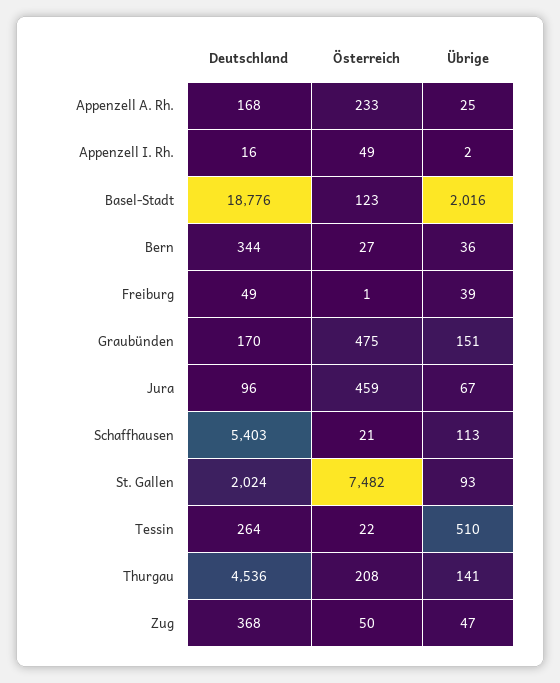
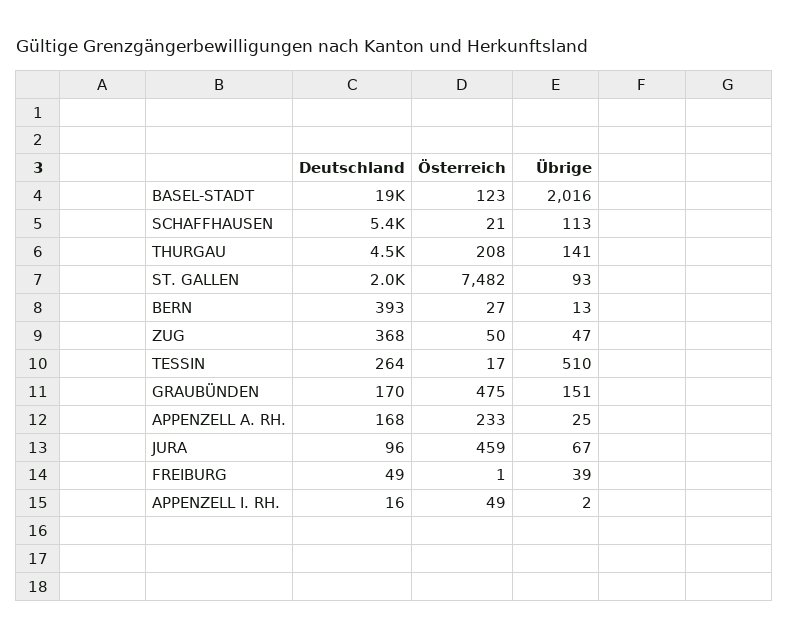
  {
    "Deutschland": {
      "Appenzell A. Rh.": 168,
      "Appenzell I. Rh.": 16,
      "Basel-Stadt": 18776,
-     "Bern": 344,
+     "Bern": 393,
      "Freiburg": 49,
      "Graubünden": 170,
      "Jura": 96,
      "Schaffhausen": 5403,
      "St. Gallen": 2024,
      "Tessin": 264,
      "Thurgau": 4536,
      "Zug": 368
    },
    "Österreich": {
      "Appenzell A. Rh.": 233,
      "Appenzell I. Rh.": 49,
      "Basel-Stadt": 123,
      "Bern": 27,
      "Freiburg": 1,
      "Graubünden": 475,
      "Jura": 459,
      "Schaffhausen": 21,
      "St. Gallen": 7482,
-     "Tessin": 22,
+     "Tessin": 17,
      "Thurgau": 208,
      "Zug": 50
    },
    "Übrige": {
      "Appenzell A. Rh.": 25,
      "Appenzell I. Rh.": 2,
      "Basel-Stadt": 2016,
-     "Bern": 36,
+     "Bern": 13,
      "Freiburg": 39,
      "Graubünden": 151,
      "Jura": 67,
      "Schaffhausen": 113,
      "St. Gallen": 93,
      "Tessin": 510,
      "Thurgau": 141,
      "Zug": 47
    }
  }

